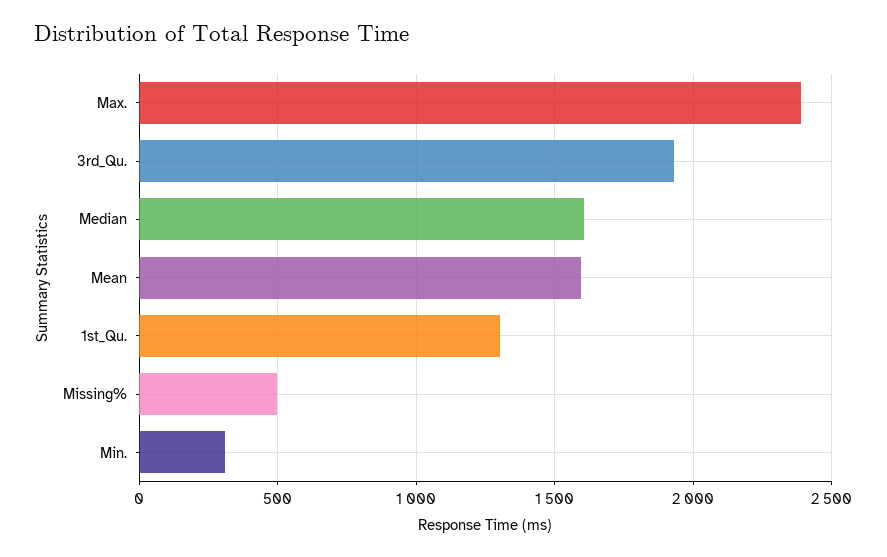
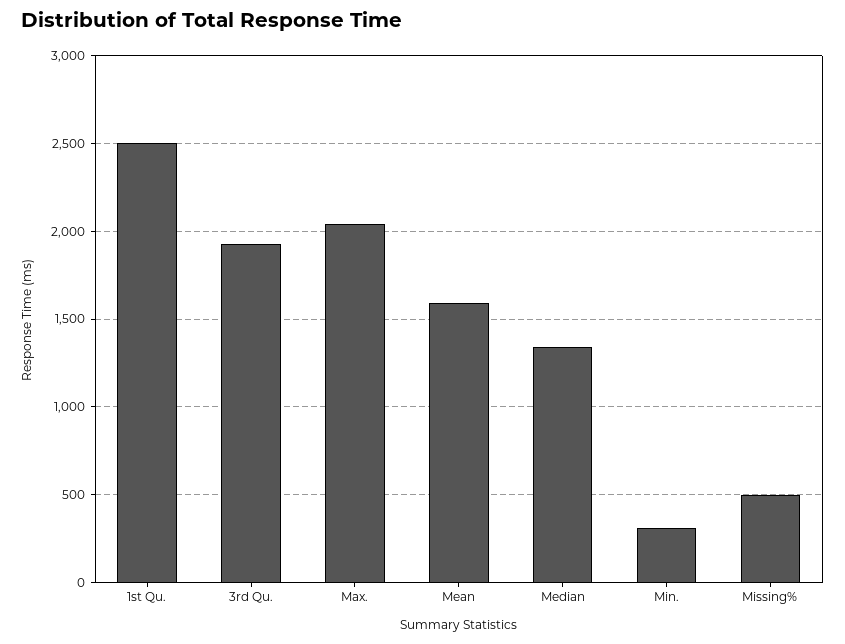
  {
-   "Max.": 2400,
+   "Max.": 2050,
    "3rd_Qu.": 1950,
-   "Median": 1600,
+   "Median": 1350,
    "Mean": 1600,
-   "1st_Qu.": 1300,
+   "1st_Qu.": 2500,
    "Missing%": 500,
    "Min.": 300
  }

